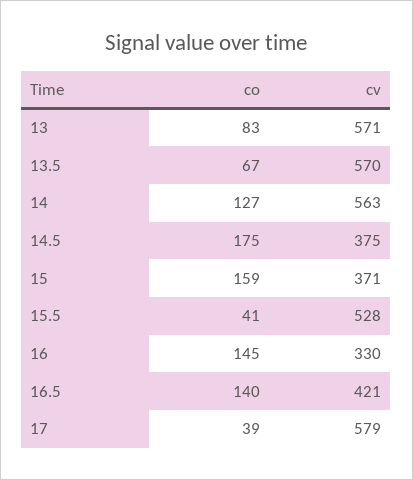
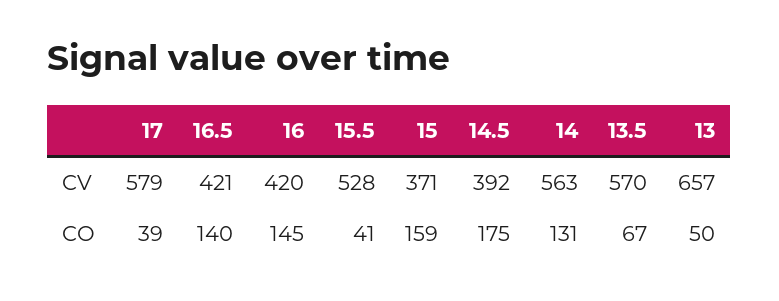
  {
    "co": {
-     "13": 83,
+     "13": 50,
      "13.5": 67,
-     "14": 127,
+     "14": 131,
      "14.5": 175,
      "15": 159,
      "15.5": 41,
      "16": 145,
      "16.5": 140,
      "17": 39
    },
    "cv": {
-     "13": 571,
+     "13": 657,
      "13.5": 570,
      "14": 563,
-     "14.5": 375,
+     "14.5": 392,
      "15": 371,
      "15.5": 528,
-     "16": 330,
+     "16": 420,
      "16.5": 421,
      "17": 579
    }
  }

